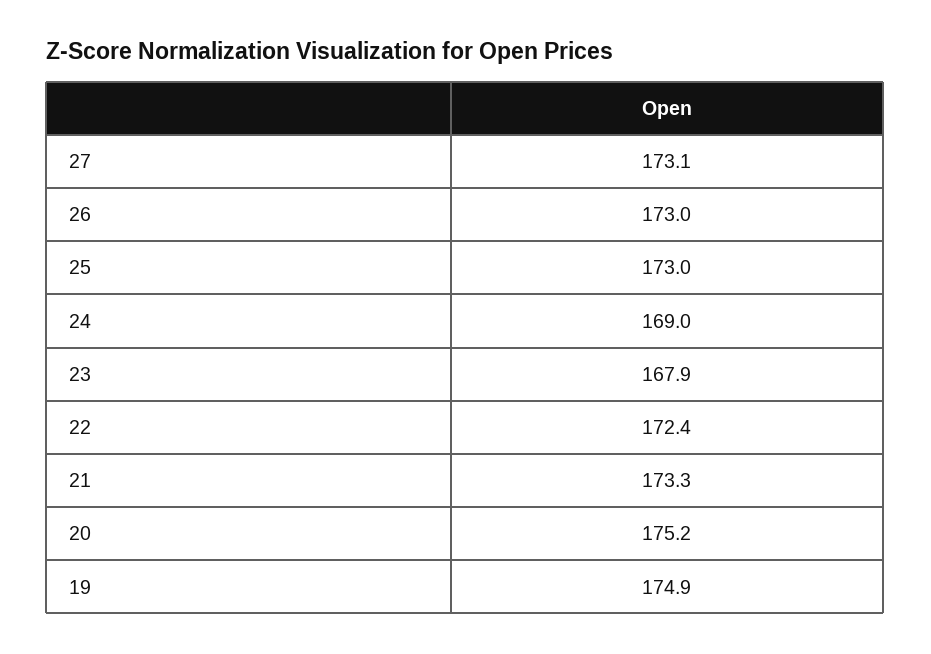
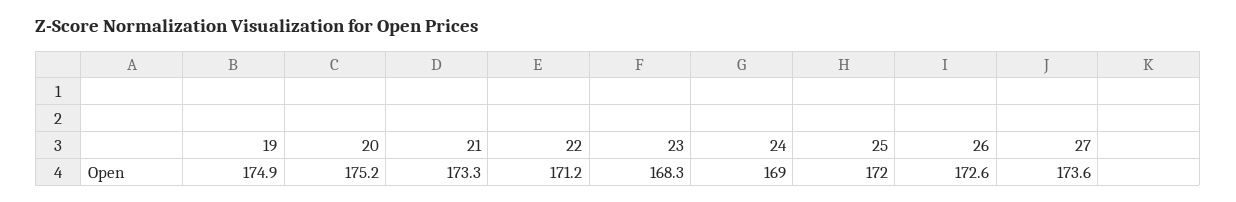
  {
-   "27": 173.1,
+   "27": 173.6,
-   "26": 173,
+   "26": 172.6,
-   "25": 173,
+   "25": 172,
    "24": 169,
-   "23": 167.9,
+   "23": 168.3,
-   "22": 172.4,
+   "22": 171.2,
    "21": 173.3,
    "20": 175.2,
    "19": 174.9
  }

